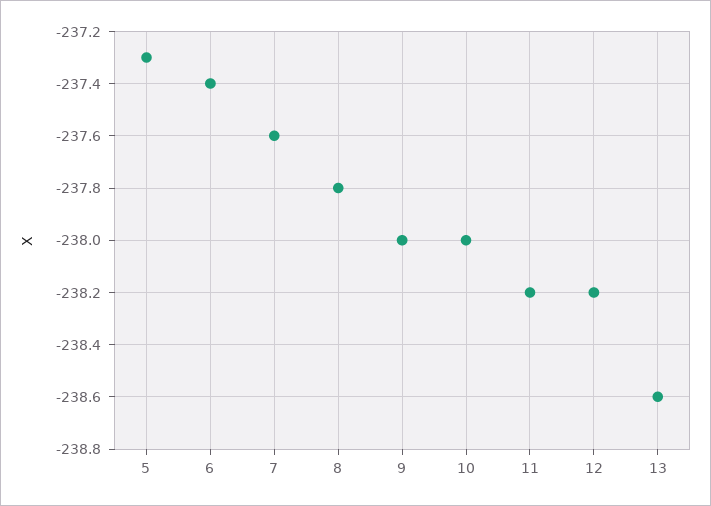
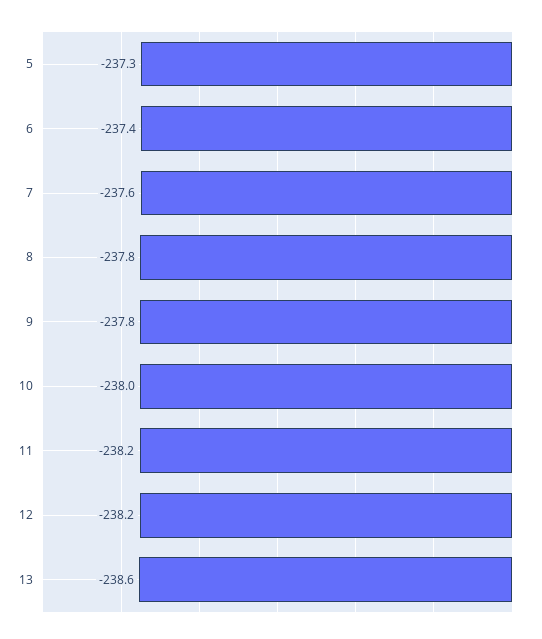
  {
    "5": -237.3,
    "6": -237.4,
    "7": -237.6,
    "8": -237.8,
-   "9": -238,
+   "9": -237.8,
    "10": -238,
    "11": -238.2,
    "12": -238.2,
    "13": -238.6
  }

